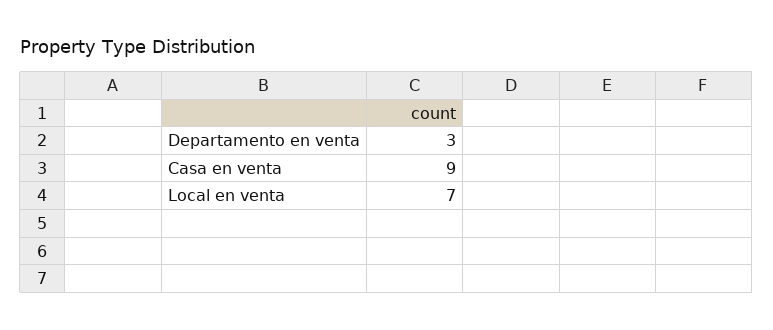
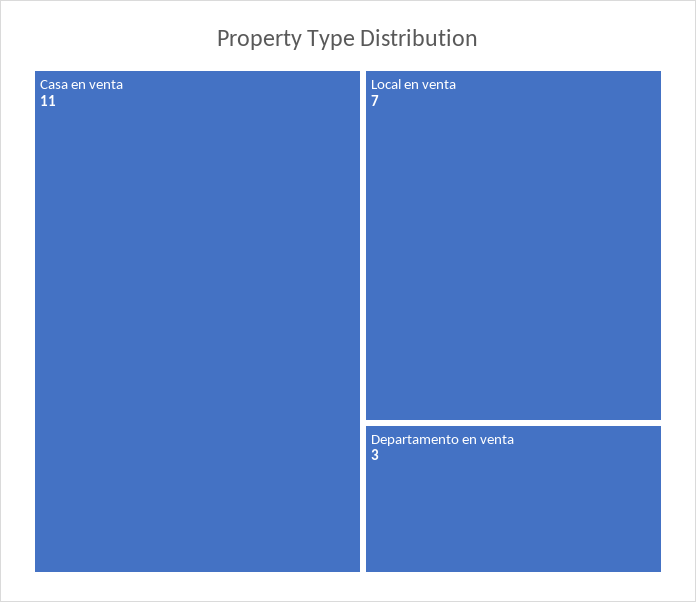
  {
    "Departamento en venta": 3,
-   "Casa en venta": 9,
+   "Casa en venta": 11,
    "Local en venta": 7
  }

